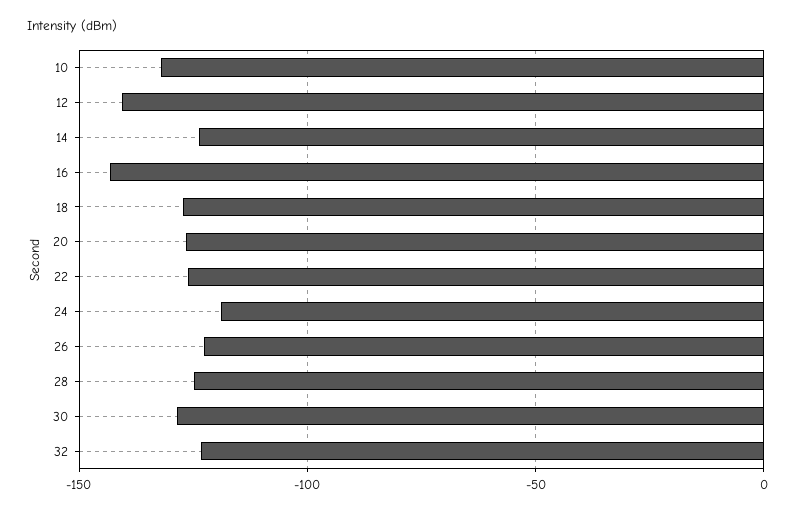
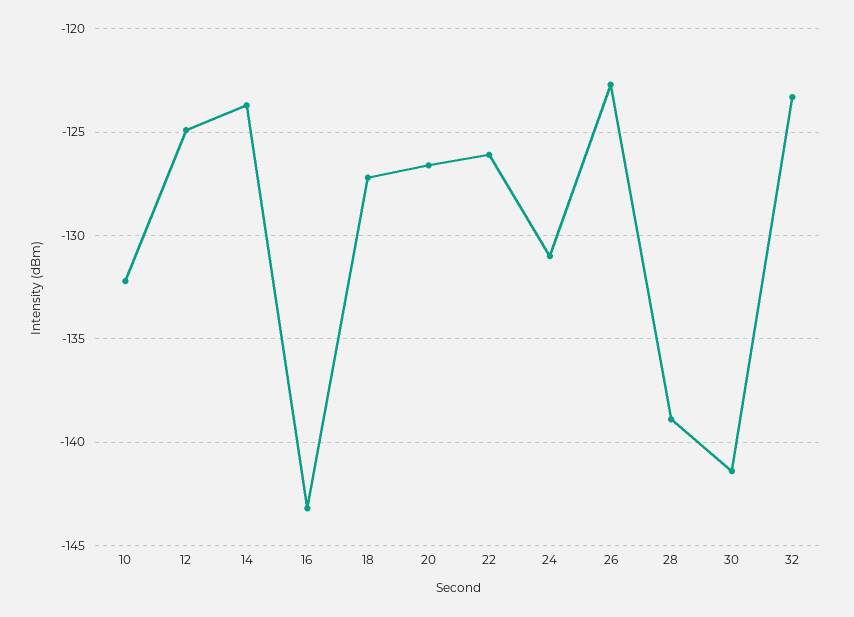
  {
    "10": -132,
-   "12": -140,
+   "12": -125,
    "14": -123.5,
    "16": -143,
    "18": -127,
    "20": -126.5,
    "22": -126,
-   "24": -120,
+   "24": -131,
    "26": -122.5,
-   "28": -125,
+   "28": -139,
-   "30": -130,
+   "30": -141.5,
    "32": -123.5
  }

